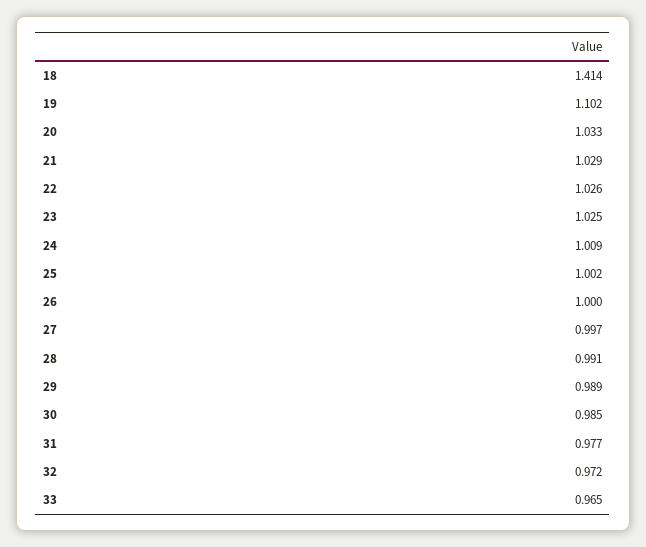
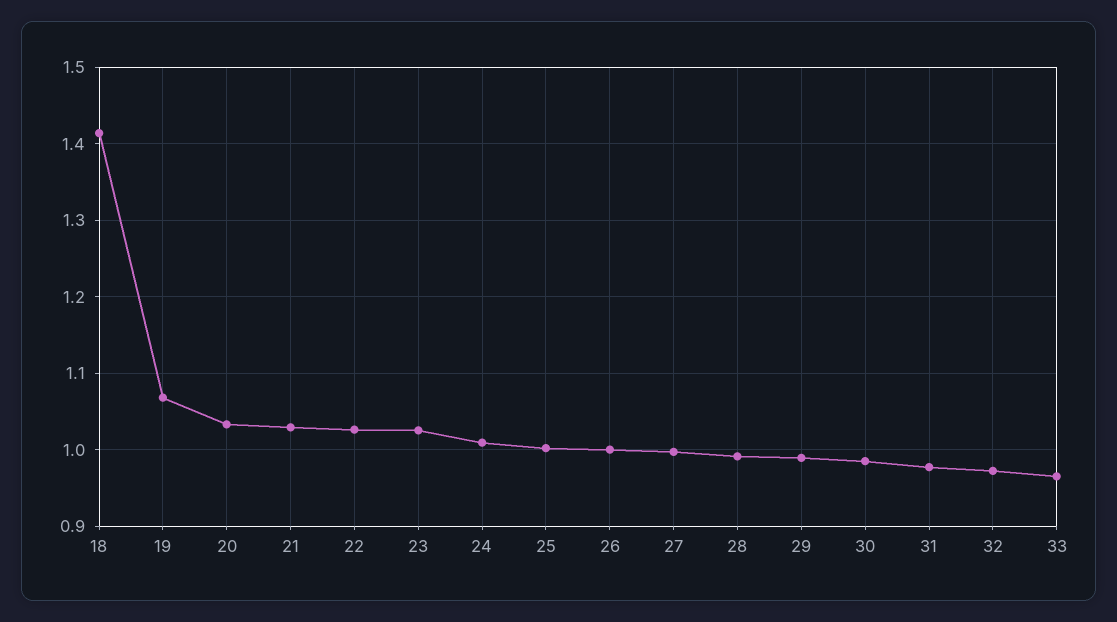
  {
    "18": 1.414,
-   "19": 1.102,
+   "19": 1.07,
    "20": 1.033,
    "21": 1.029,
    "22": 1.026,
    "23": 1.025,
    "24": 1.009,
    "25": 1.002,
    "26": 1,
    "27": 0.997,
    "28": 0.991,
    "29": 0.989,
    "30": 0.985,
    "31": 0.977,
    "32": 0.972,
    "33": 0.965
  }

